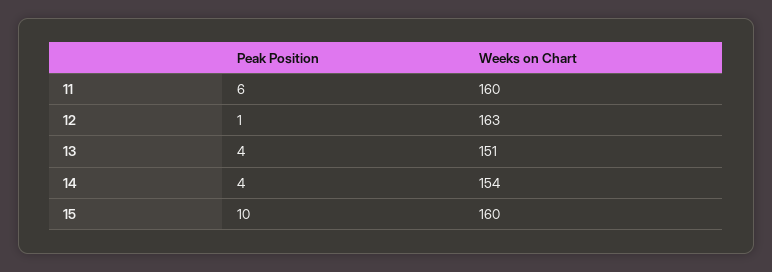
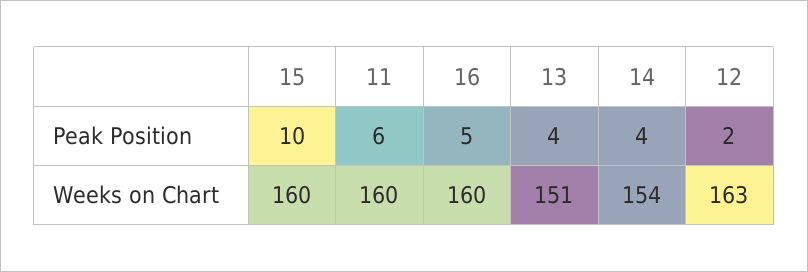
  {
    "Peak Position": {
      "11": 6,
-     "12": 1,
+     "12": 2,
      "13": 4,
      "14": 4,
-     "15": 10
+     "15": 10,
+     "16": 5
    },
    "Weeks on Chart": {
      "11": 160,
      "12": 163,
      "13": 151,
      "14": 154,
-     "15": 160
+     "15": 160,
+     "16": 160
    }
  }

